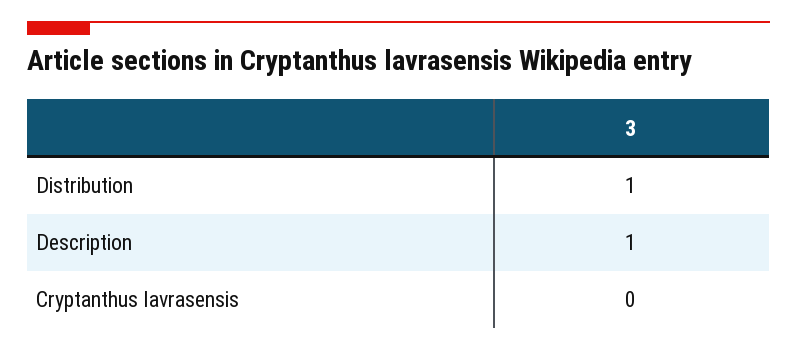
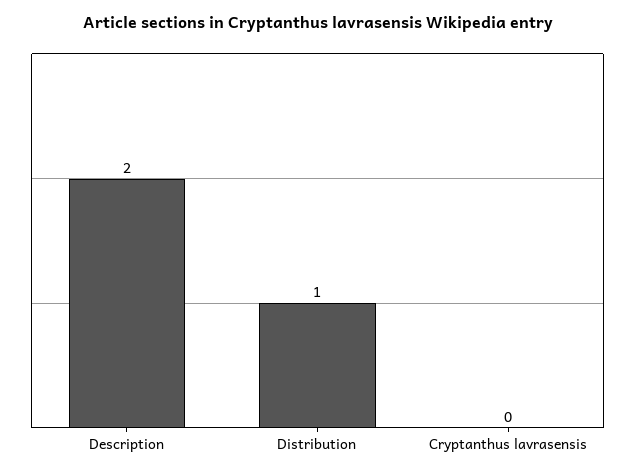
  {
    "Distribution": 1,
-   "Description": 1,
+   "Description": 2,
    "Cryptanthus lavrasensis": 0
  }

